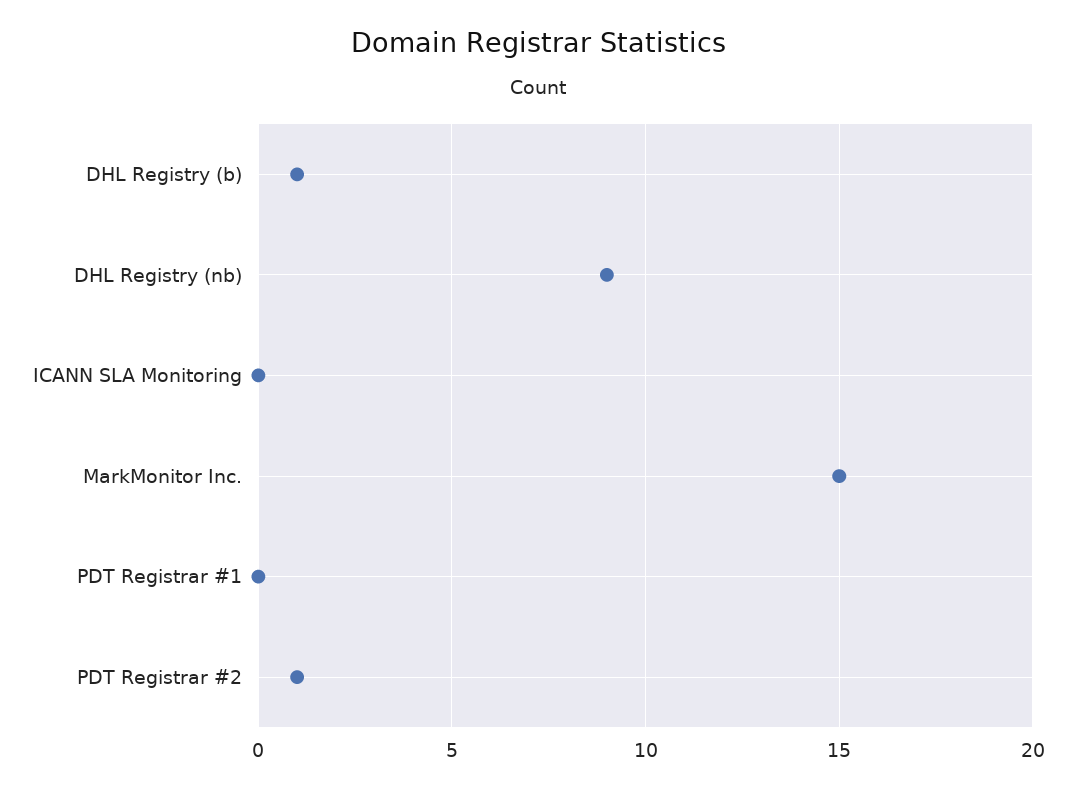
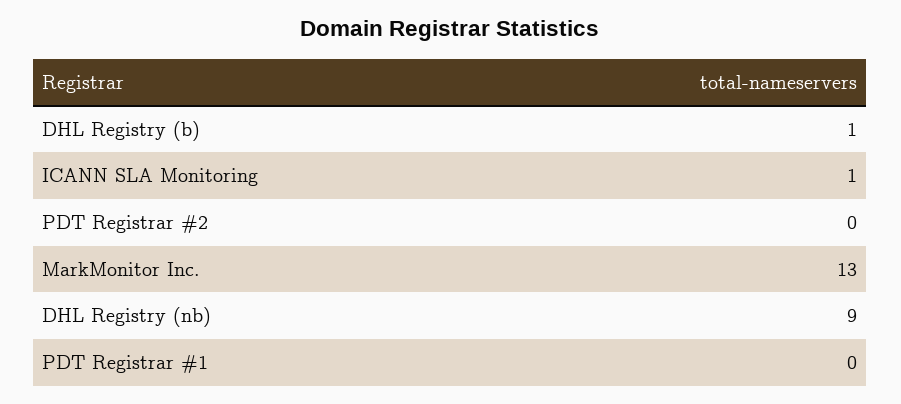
  {
    "DHL Registry (b)": 1,
    "DHL Registry (nb)": 9,
-   "ICANN SLA Monitoring": 0,
+   "ICANN SLA Monitoring": 1,
-   "MarkMonitor Inc.": 15,
+   "MarkMonitor Inc.": 13,
    "PDT Registrar #1": 0,
-   "PDT Registrar #2": 1
+   "PDT Registrar #2": 0
  }

